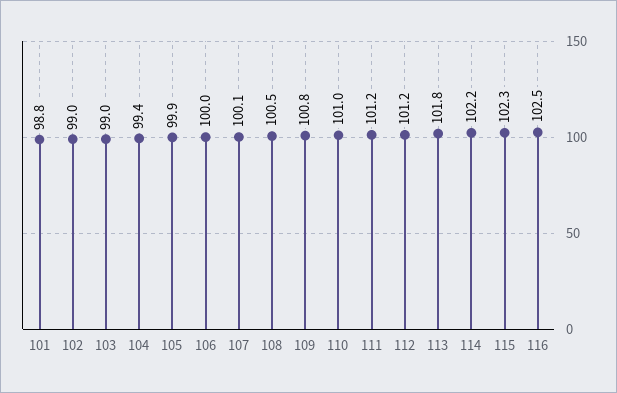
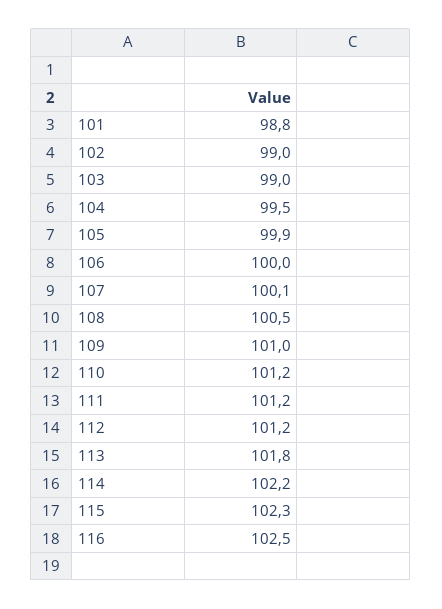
  {
    "101": 98.8,
    "102": 99,
    "103": 99,
-   "104": 99.4,
+   "104": 99.5,
    "105": 99.9,
    "106": 100,
    "107": 100.1,
    "108": 100.5,
-   "109": 100.8,
+   "109": 101,
-   "110": 101,
+   "110": 101.2,
    "111": 101.2,
    "112": 101.2,
    "113": 101.8,
    "114": 102.2,
    "115": 102.3,
    "116": 102.5
  }

